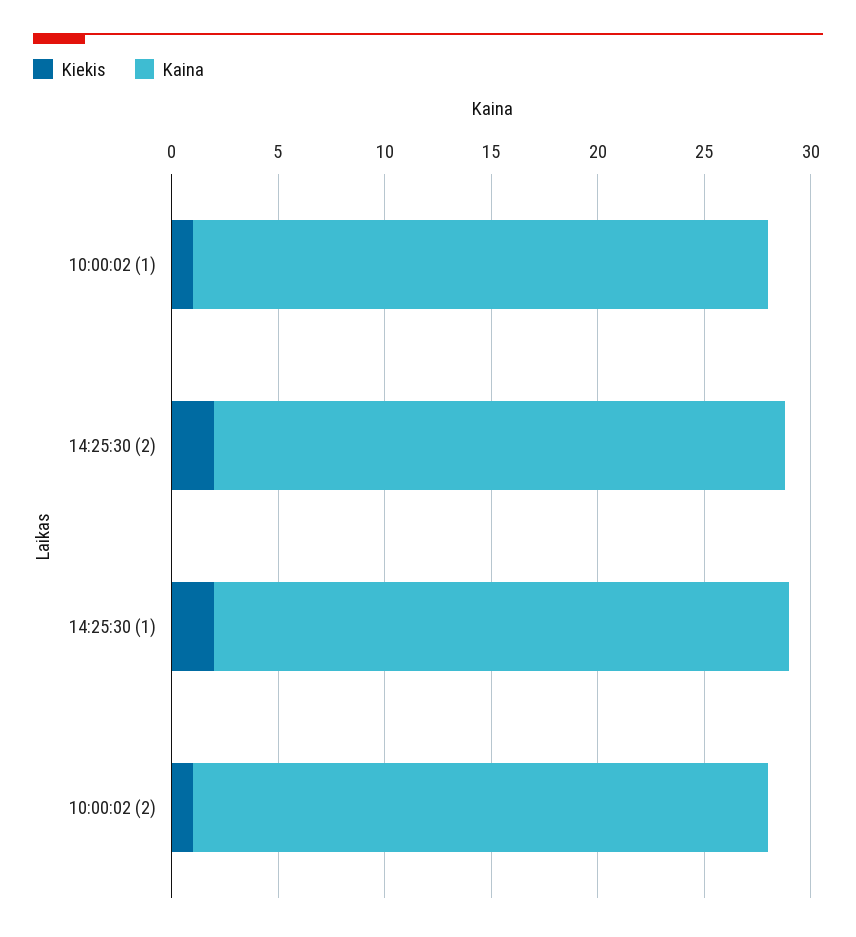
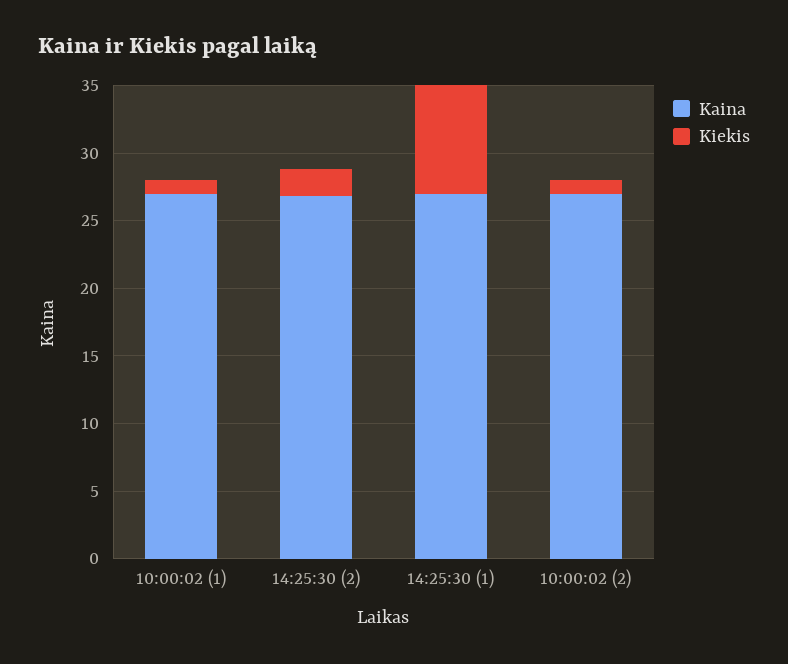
  {
    "Kiekis": {
      "10:00:02 (1)": 1,
      "14:25:30 (2)": 2,
-     "14:25:30 (1)": 2,
+     "14:25:30 (1)": 8,
      "10:00:02 (2)": 1
    },
    "Kaina": {
      "10:00:02 (1)": 27,
      "14:25:30 (2)": 27,
      "14:25:30 (1)": 27,
      "10:00:02 (2)": 27
    }
  }

